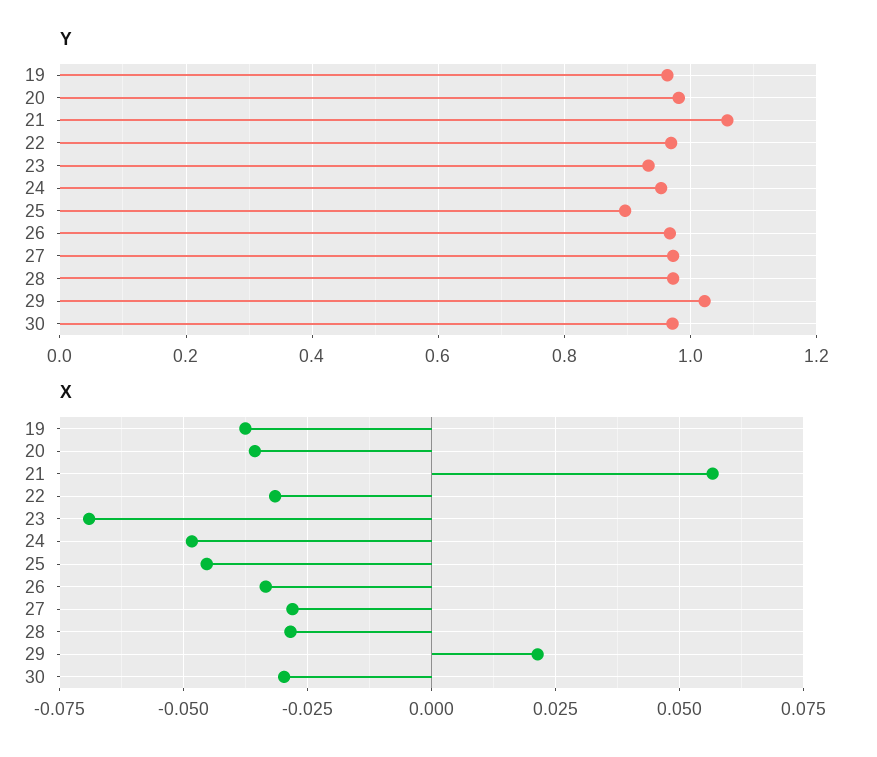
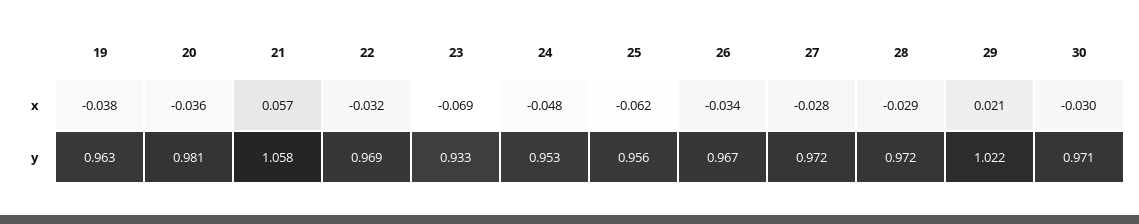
  {
    "Y": {
      "19": 0.963,
      "20": 0.981,
      "21": 1.058,
      "22": 0.969,
      "23": 0.933,
      "24": 0.953,
-     "25": 0.9,
+     "25": 0.956,
      "26": 0.967,
      "27": 0.972,
      "28": 0.972,
      "29": 1.022,
      "30": 0.971
    },
    "X": {
      "19": -0.038,
      "20": -0.036,
      "21": 0.057,
      "22": -0.032,
      "23": -0.069,
      "24": -0.048,
-     "25": -0.045,
+     "25": -0.062,
      "26": -0.034,
      "27": -0.028,
      "28": -0.029,
      "29": 0.021,
      "30": -0.03
    }
  }

